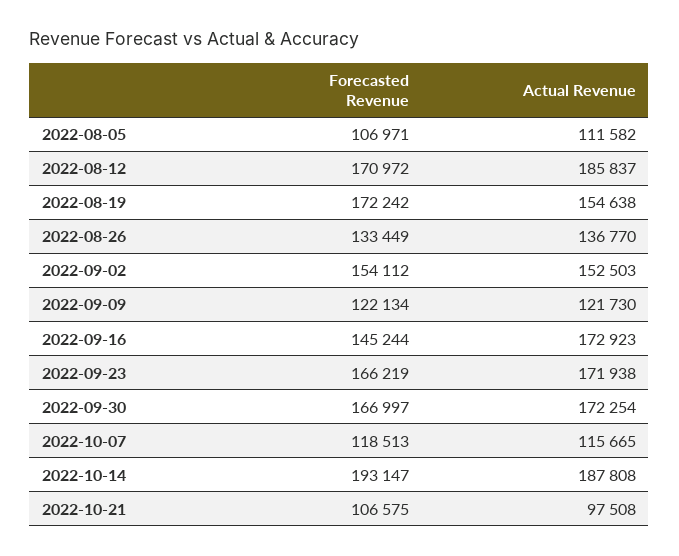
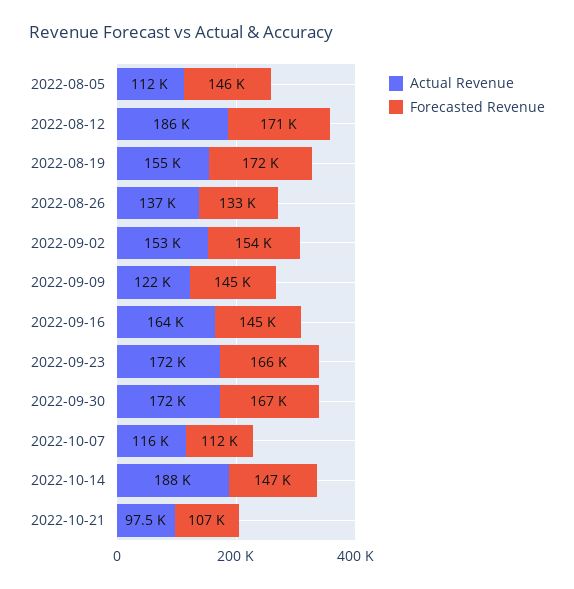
  {
    "Forecasted Revenue": {
-     "2022-08-05": 106971,
+     "2022-08-05": 146000,
      "2022-08-12": 170972,
      "2022-08-19": 172242,
      "2022-08-26": 133449,
      "2022-09-02": 154112,
-     "2022-09-09": 122134,
+     "2022-09-09": 145000,
      "2022-09-16": 145244,
      "2022-09-23": 166219,
      "2022-09-30": 166997,
-     "2022-10-07": 118513,
+     "2022-10-07": 112000,
-     "2022-10-14": 193147,
+     "2022-10-14": 147000,
      "2022-10-21": 106575
    },
    "Actual Revenue": {
      "2022-08-05": 111582,
      "2022-08-12": 185837,
      "2022-08-19": 154638,
      "2022-08-26": 136770,
      "2022-09-02": 152503,
      "2022-09-09": 121730,
-     "2022-09-16": 172923,
+     "2022-09-16": 164000,
      "2022-09-23": 171938,
      "2022-09-30": 172254,
      "2022-10-07": 115665,
      "2022-10-14": 187808,
      "2022-10-21": 97508
    }
  }

